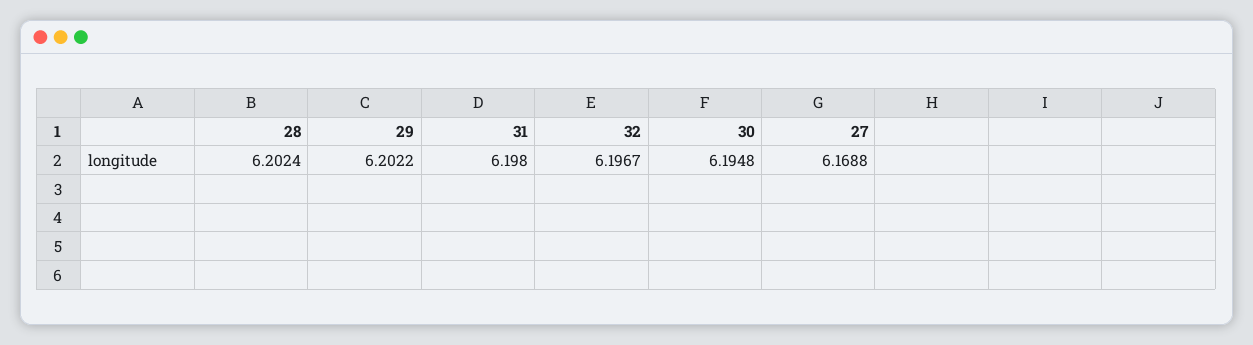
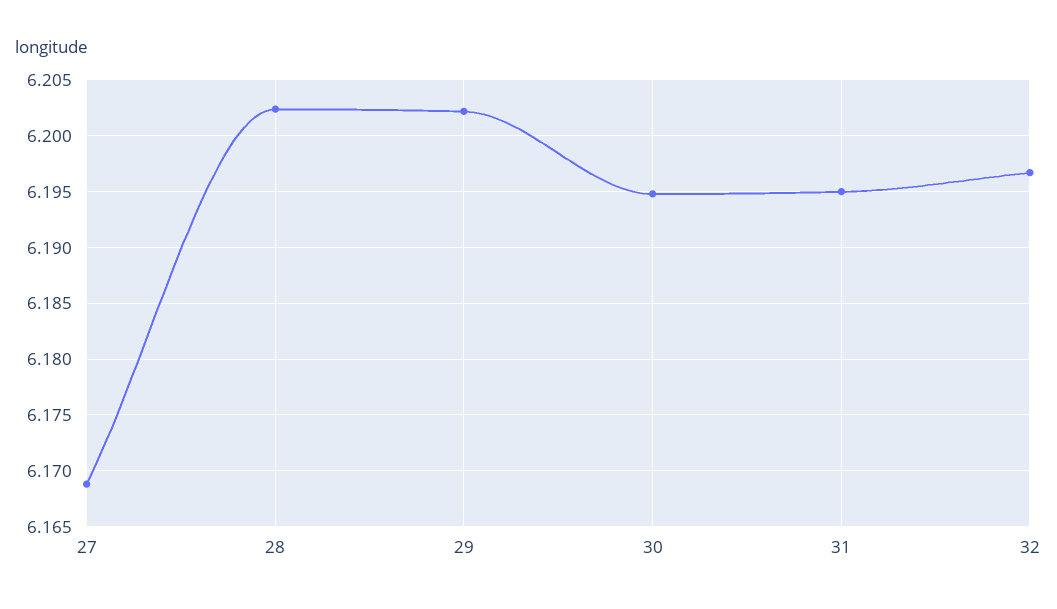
  {
    "28": 6.2024,
    "29": 6.2022,
-   "31": 6.198,
+   "31": 6.195,
    "32": 6.1967,
    "30": 6.1948,
    "27": 6.1688
  }

